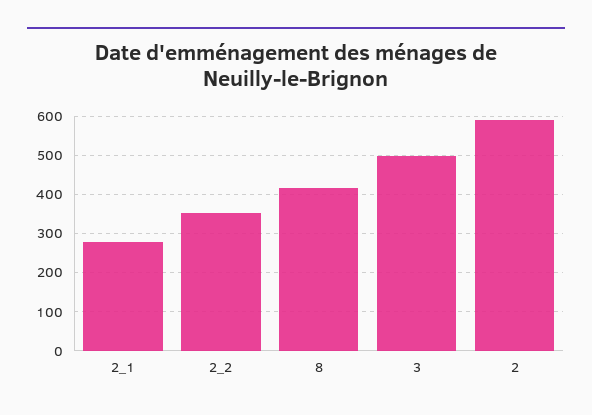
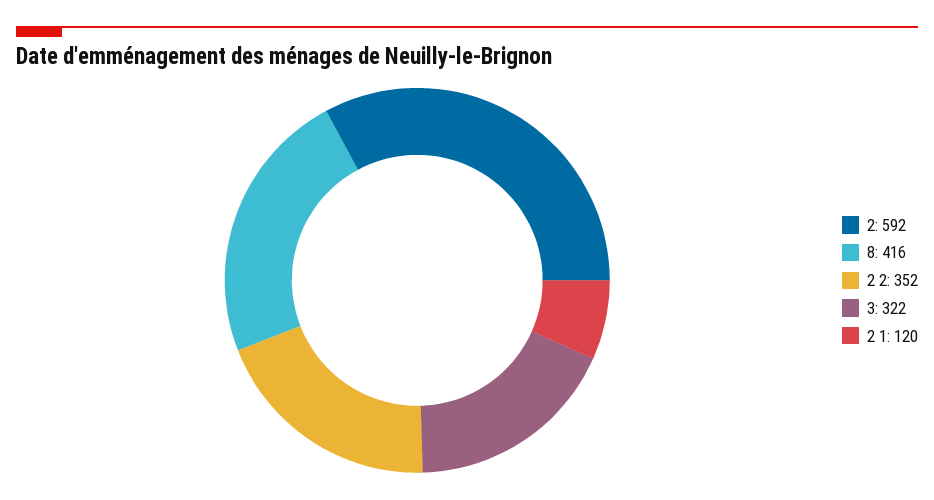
  {
-   "2_1": 280,
+   "2_1": 120,
    "2_2": 352,
    "8": 416,
-   "3": 500,
+   "3": 322,
    "2": 592
  }

